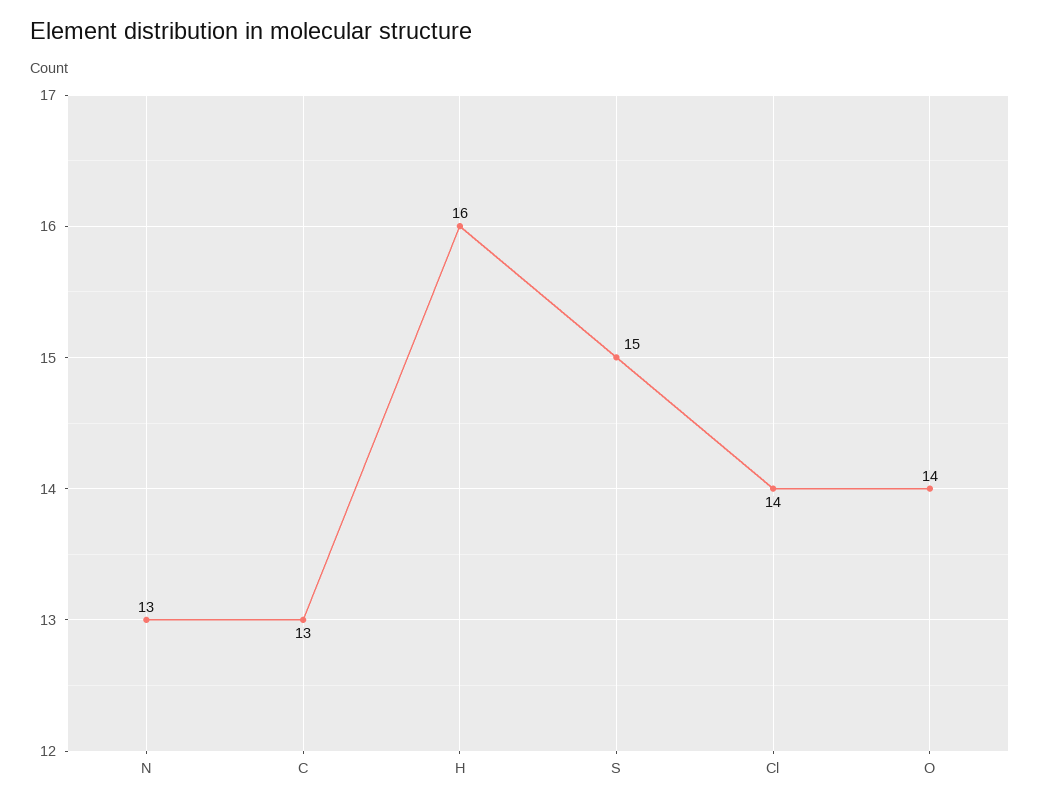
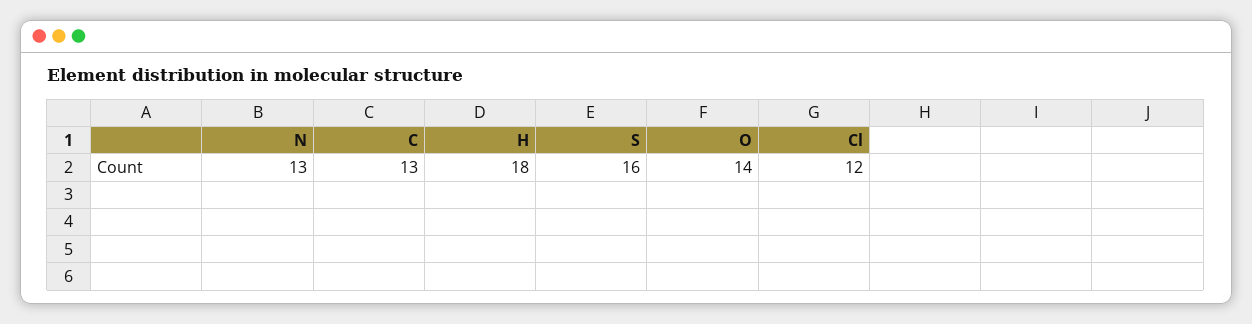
  {
    "N": 13,
    "C": 13,
-   "H": 16,
+   "H": 18,
-   "S": 15,
+   "S": 16,
-   "Cl": 14,
+   "Cl": 12,
    "O": 14
  }

